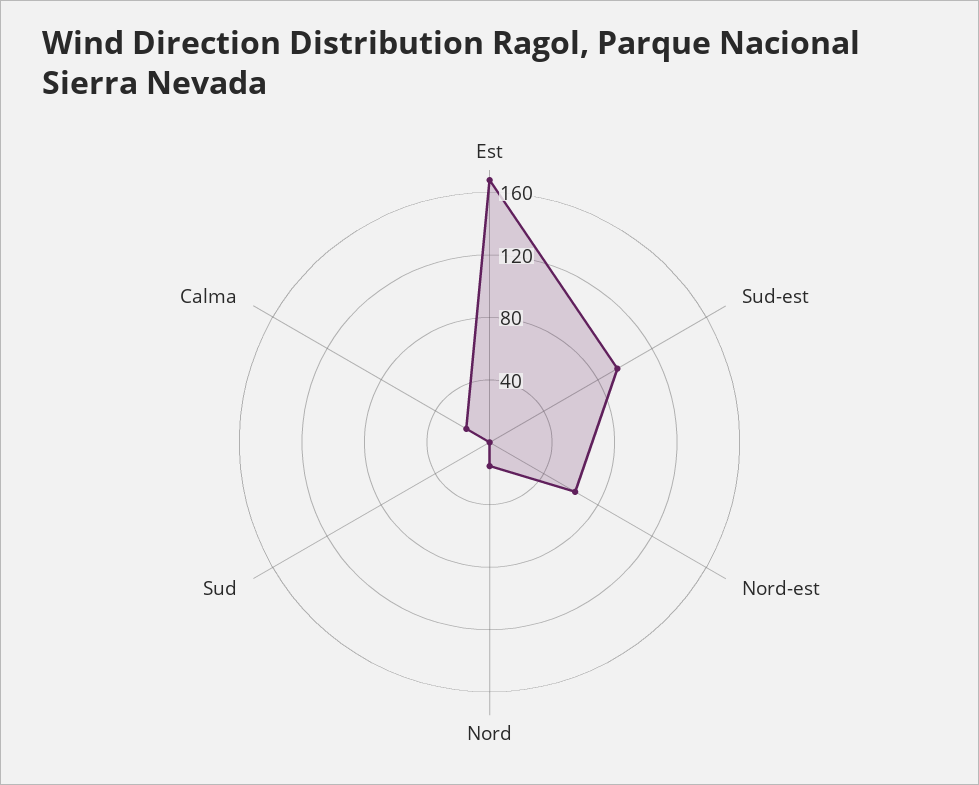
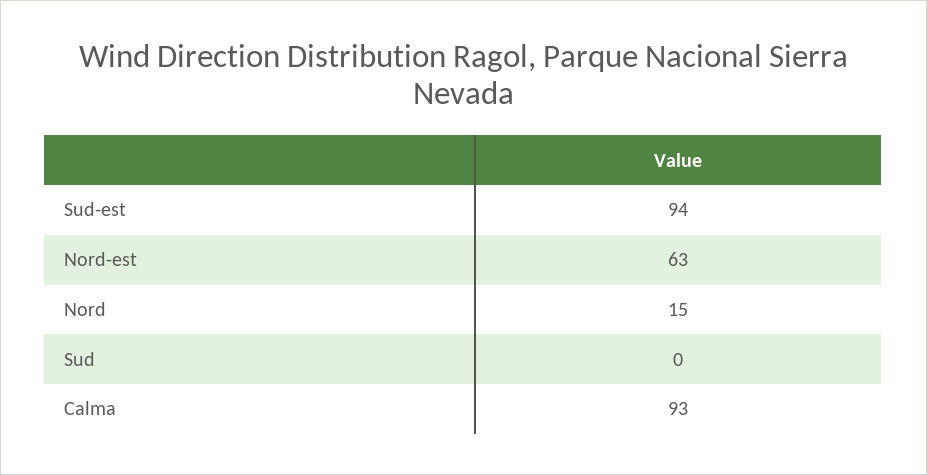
  {
-   "Est": 170,
    "Sud-est": 94,
    "Nord-est": 63,
    "Nord": 15,
    "Sud": 0,
-   "Calma": 20
+   "Calma": 93
  }

